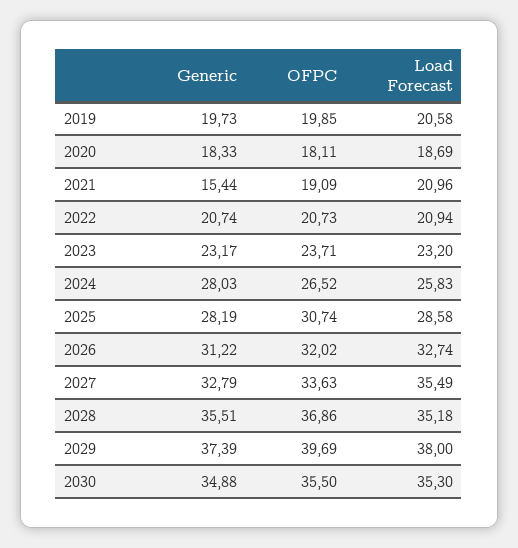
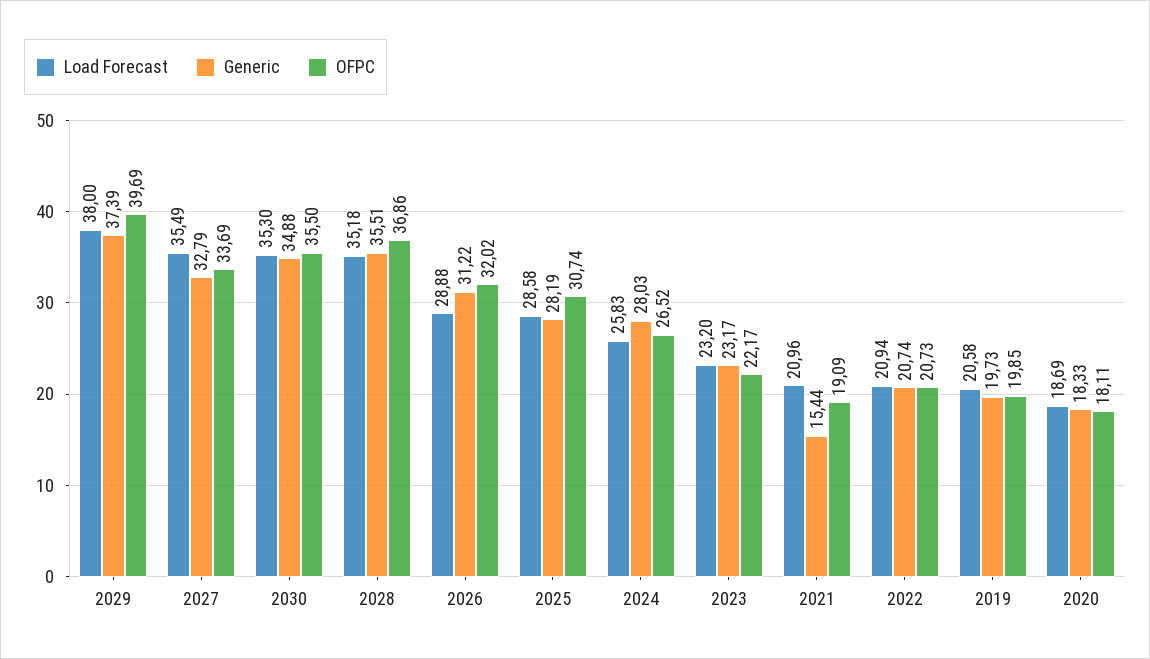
  {
    "Generic": {
      "2019": 19.73,
      "2020": 18.33,
      "2021": 15.44,
      "2022": 20.74,
      "2023": 23.17,
      "2024": 28.03,
      "2025": 28.19,
      "2026": 31.22,
      "2027": 32.79,
      "2028": 35.51,
      "2029": 37.39,
      "2030": 34.88
    },
    "OFPC": {
      "2019": 19.85,
      "2020": 18.11,
      "2021": 19.09,
      "2022": 20.73,
-     "2023": 23.71,
+     "2023": 22.17,
      "2024": 26.52,
      "2025": 30.74,
      "2026": 32.02,
-     "2027": 33.63,
+     "2027": 33.69,
      "2028": 36.86,
      "2029": 39.69,
      "2030": 35.5
    },
    "Load Forecast": {
      "2019": 20.58,
      "2020": 18.69,
      "2021": 20.96,
      "2022": 20.94,
      "2023": 23.2,
      "2024": 25.83,
      "2025": 28.58,
-     "2026": 32.74,
+     "2026": 28.88,
      "2027": 35.49,
      "2028": 35.18,
      "2029": 38,
      "2030": 35.3
    }
  }

